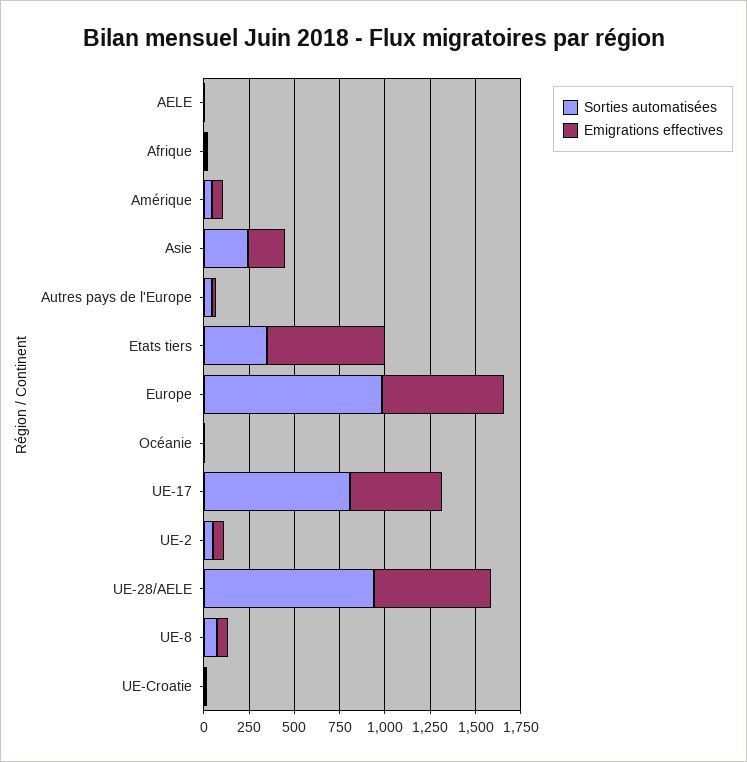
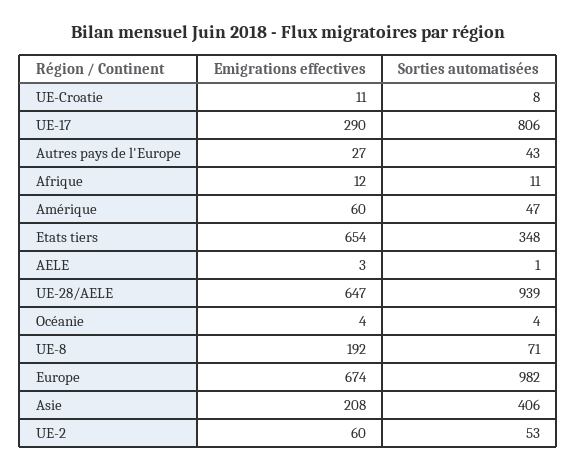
  {
    "Sorties automatisées": {
      "AELE": 1,
      "Afrique": 11,
      "Amérique": 47,
-     "Asie": 250,
+     "Asie": 406,
      "Autres pays de l'Europe": 43,
      "Etats tiers": 348,
      "Europe": 982,
      "Océanie": 4,
      "UE-17": 806,
      "UE-2": 53,
      "UE-28/AELE": 939,
      "UE-8": 71,
      "UE-Croatie": 8
    },
    "Emigrations effectives": {
      "AELE": 3,
      "Afrique": 12,
      "Amérique": 60,
      "Asie": 208,
      "Autres pays de l'Europe": 27,
      "Etats tiers": 654,
      "Europe": 674,
      "Océanie": 4,
-     "UE-17": 500,
+     "UE-17": 290,
      "UE-2": 60,
      "UE-28/AELE": 647,
-     "UE-8": 50,
+     "UE-8": 192,
      "UE-Croatie": 11
    }
  }

